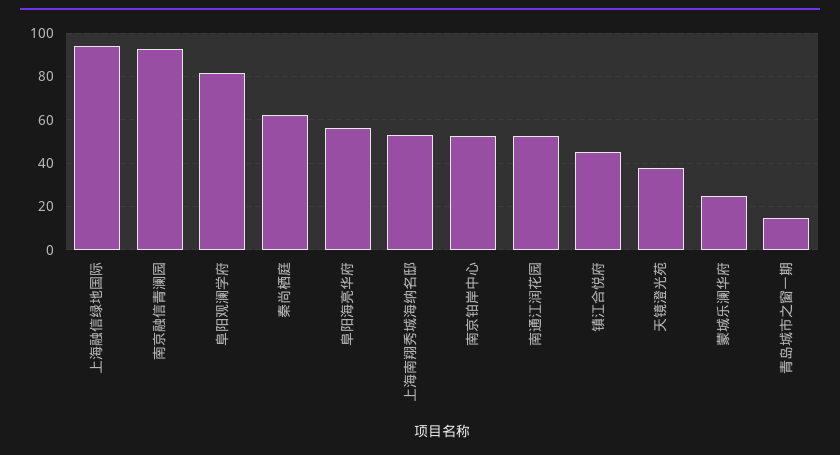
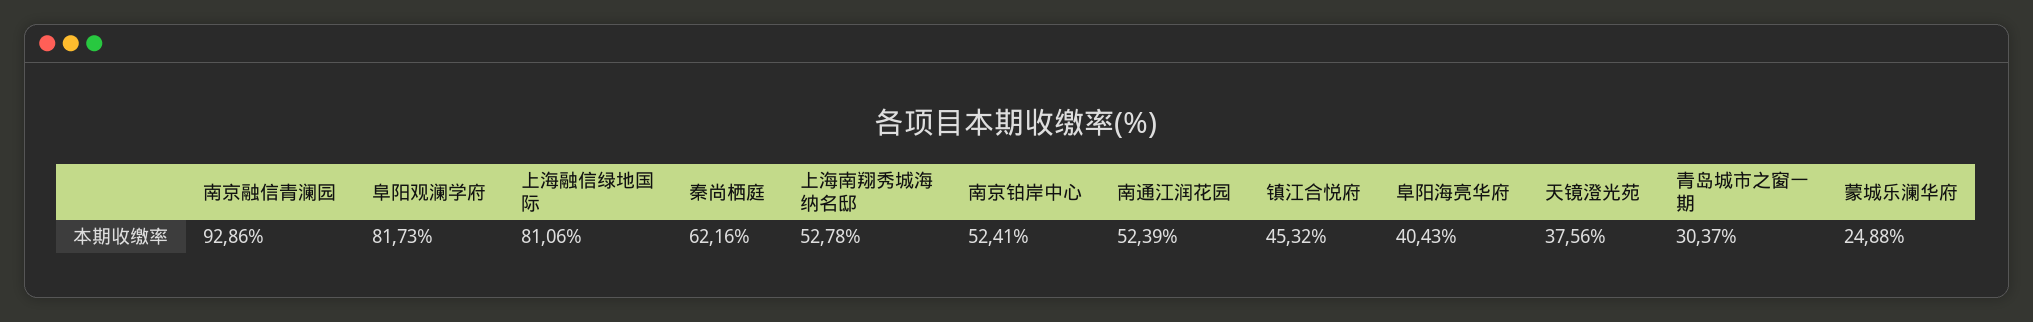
  {
-   "上海融信绿地国际": 95,
+   "上海融信绿地国际": 81.06,
    "南京融信青澜园": 92.86,
    "阜阳观澜学府": 81.73,
    "秦尚栖庭": 62.16,
-   "阜阳海亮华府": 55,
+   "阜阳海亮华府": 40.43,
    "上海南翔秀城海纳名邸": 52.78,
    "南京铂岸中心": 52.41,
    "南通江润花园": 52.39,
    "镇江合悦府": 45.32,
    "天镜澄光苑": 37.56,
    "蒙城乐澜华府": 24.88,
-   "青岛城市之窗一期": 15
+   "青岛城市之窗一期": 30.37
  }

